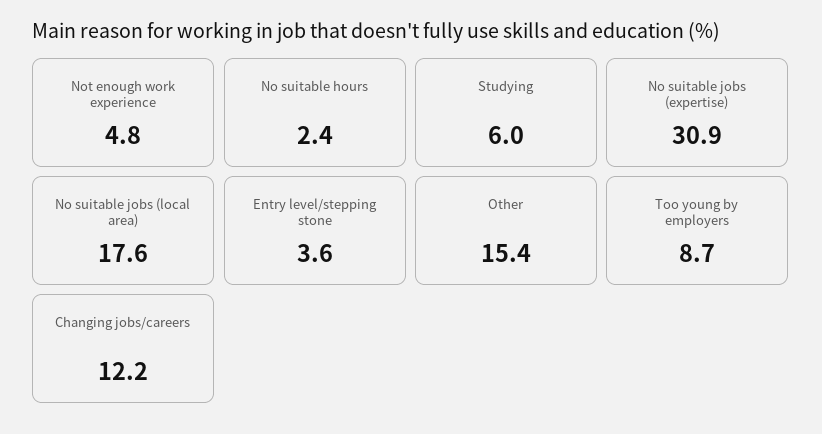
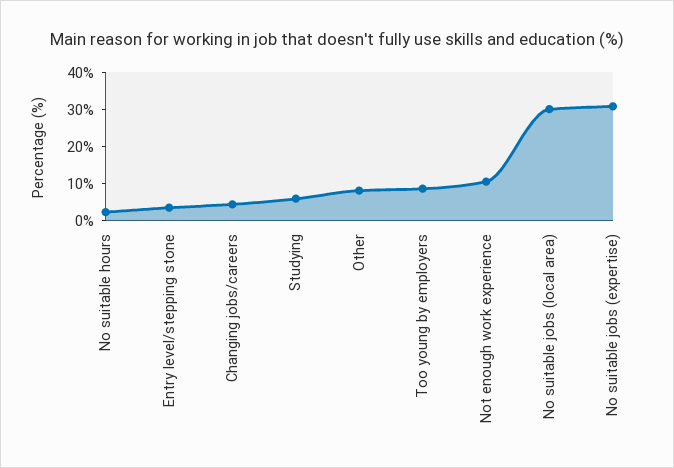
  {
-   "Not enough work experience": 4.8,
+   "Not enough work experience": 10,
    "No suitable hours": 2.4,
    "Studying": 6,
    "No suitable jobs (expertise)": 30.9,
-   "No suitable jobs (local area)": 17.6,
+   "No suitable jobs (local area)": 30,
    "Entry level/stepping stone": 3.6,
-   "Other": 15.4,
+   "Other": 7.5,
    "Too young by employers": 8.7,
-   "Changing jobs/careers": 12.2
+   "Changing jobs/careers": 5
  }

